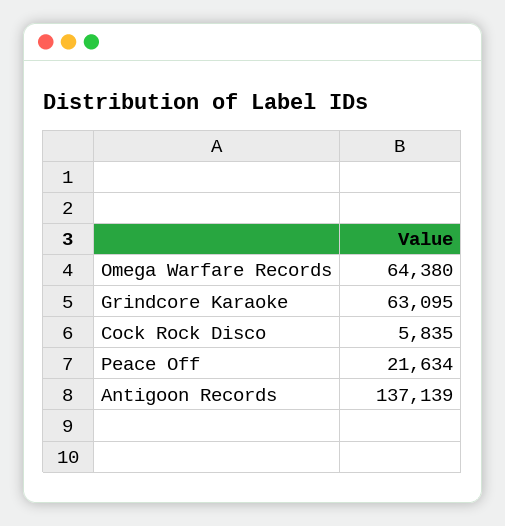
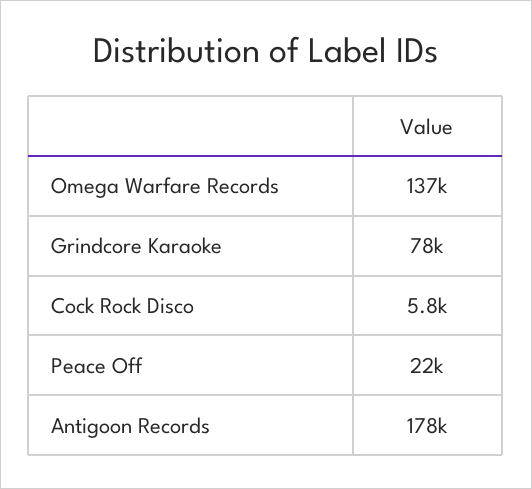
  {
-   "Omega Warfare Records": 64380,
+   "Omega Warfare Records": 137000,
-   "Grindcore Karaoke": 63095,
+   "Grindcore Karaoke": 78000,
    "Cock Rock Disco": 5835,
    "Peace Off": 21634,
-   "Antigoon Records": 137139
+   "Antigoon Records": 178000
  }

